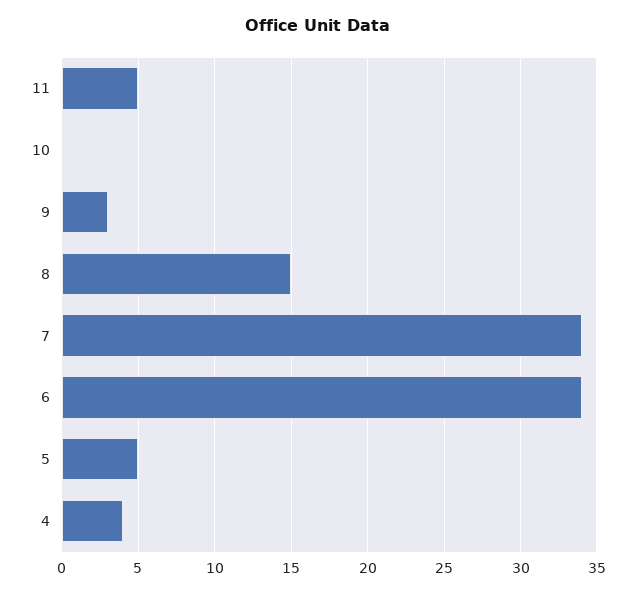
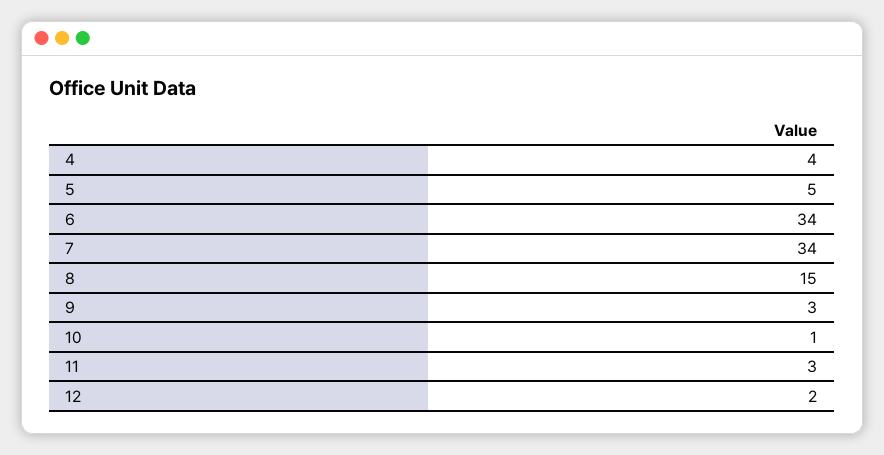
  {
-   "11": 5,
+   "11": 3,
-   "10": 0,
+   "10": 1,
    "9": 3,
    "8": 15,
    "7": 34,
    "6": 34,
    "5": 5,
-   "4": 4
+   "4": 4,
+   "12": 2
  }

